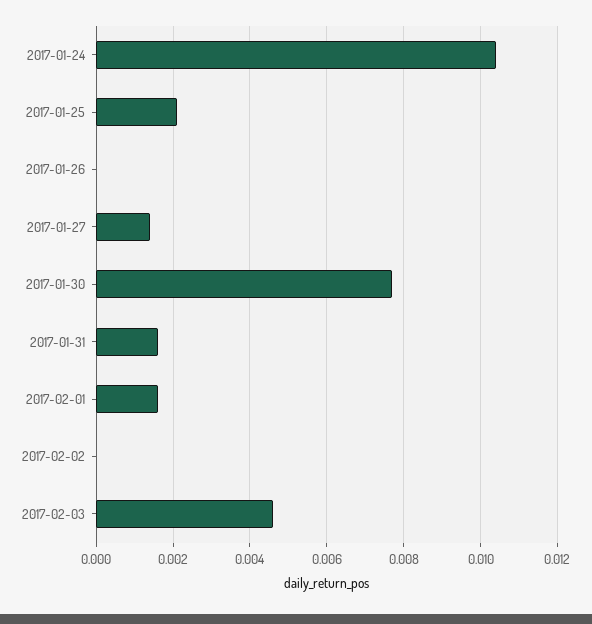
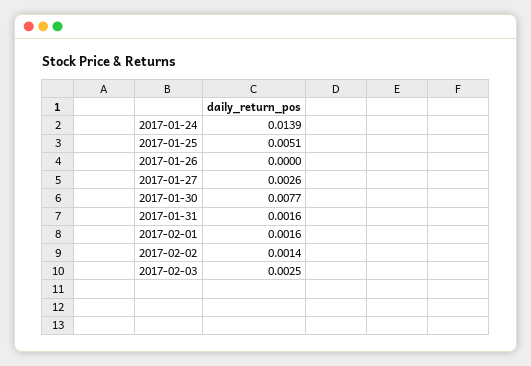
  {
-   "2017-01-24": 0.0105,
+   "2017-01-24": 0.0139,
-   "2017-01-25": 0.002,
+   "2017-01-25": 0.0051,
    "2017-01-26": 0,
-   "2017-01-27": 0.0015,
+   "2017-01-27": 0.0026,
    "2017-01-30": 0.0077,
    "2017-01-31": 0.0016,
    "2017-02-01": 0.0016,
-   "2017-02-02": 0,
+   "2017-02-02": 0.0014,
-   "2017-02-03": 0.0045
+   "2017-02-03": 0.0025
  }

